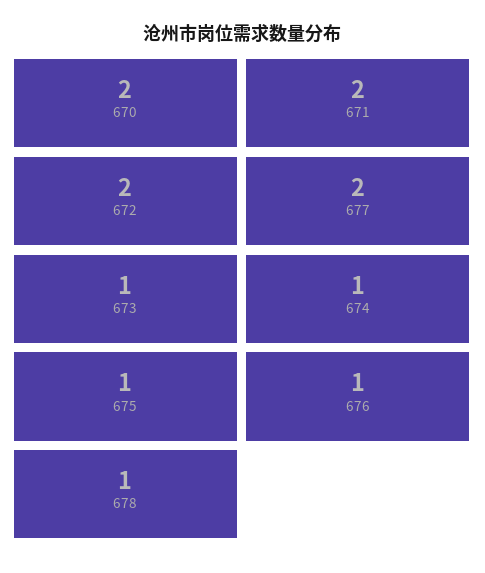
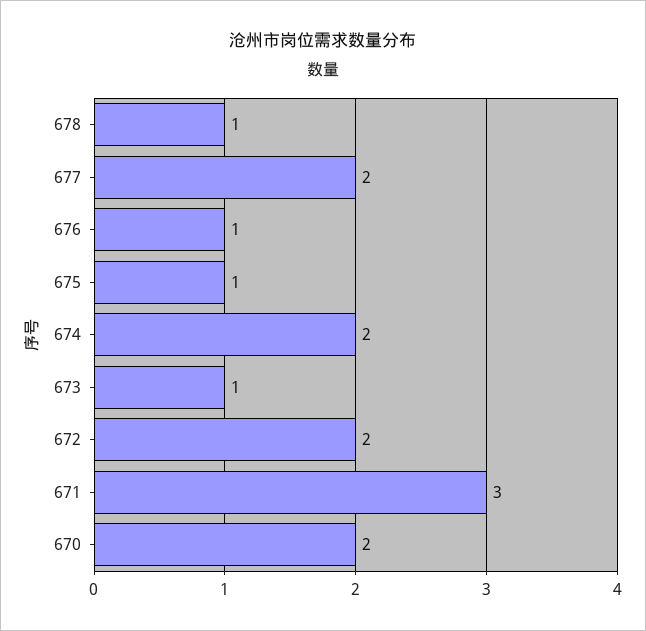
  {
    "670": 2,
-   "671": 2,
+   "671": 3,
    "672": 2,
    "677": 2,
    "673": 1,
-   "674": 1,
+   "674": 2,
    "675": 1,
    "676": 1,
    "678": 1
  }

